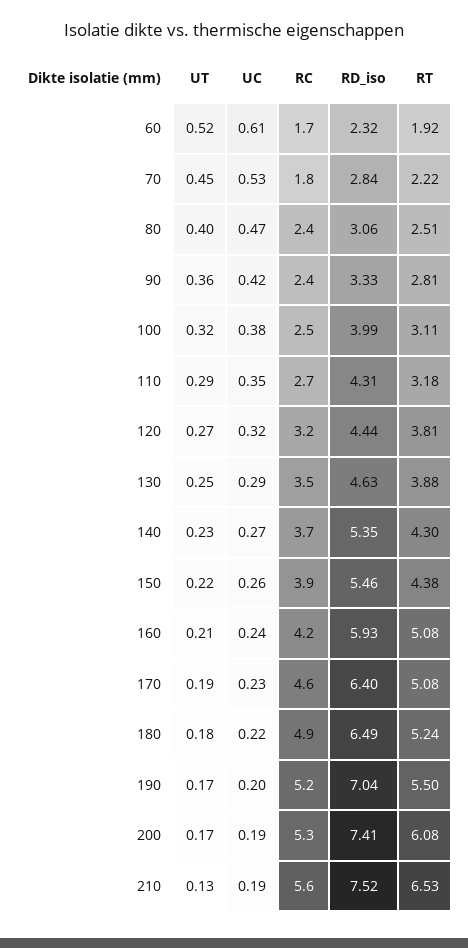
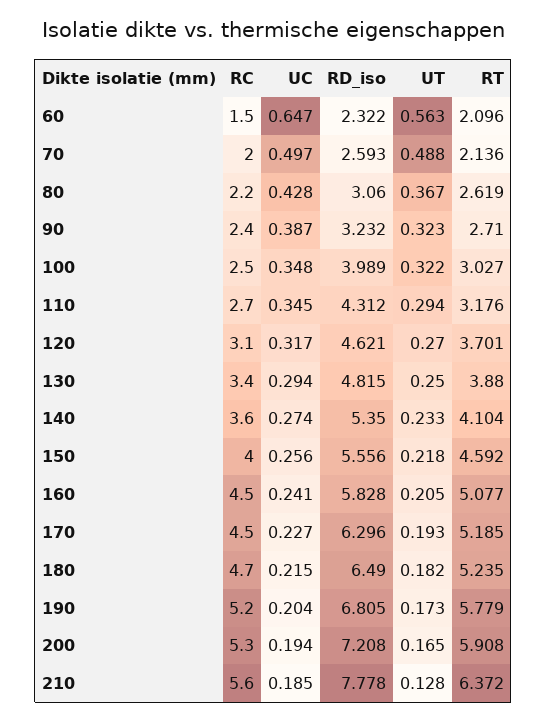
  {
    "UT": {
-     "60": 0.52,
+     "60": 0.563,
-     "70": 0.45,
+     "70": 0.488,
-     "80": 0.4,
+     "80": 0.367,
-     "90": 0.36,
+     "90": 0.323,
      "100": 0.322,
      "110": 0.294,
      "120": 0.27,
      "130": 0.25,
      "140": 0.233,
      "150": 0.218,
      "160": 0.205,
      "170": 0.193,
      "180": 0.182,
      "190": 0.173,
      "200": 0.165,
      "210": 0.128
    },
    "UC": {
-     "60": 0.61,
+     "60": 0.647,
-     "70": 0.53,
+     "70": 0.497,
-     "80": 0.47,
+     "80": 0.428,
-     "90": 0.42,
+     "90": 0.387,
-     "100": 0.38,
+     "100": 0.348,
      "110": 0.345,
      "120": 0.317,
      "130": 0.294,
      "140": 0.274,
      "150": 0.256,
      "160": 0.241,
      "170": 0.227,
      "180": 0.215,
      "190": 0.204,
      "200": 0.194,
      "210": 0.185
    },
    "RC": {
-     "60": 1.7,
+     "60": 1.5,
-     "70": 1.8,
+     "70": 2,
-     "80": 2.4,
+     "80": 2.2,
      "90": 2.4,
      "100": 2.5,
      "110": 2.7,
-     "120": 3.2,
+     "120": 3.1,
-     "130": 3.5,
+     "130": 3.4,
-     "140": 3.7,
+     "140": 3.6,
-     "150": 3.9,
+     "150": 4,
-     "160": 4.2,
+     "160": 4.5,
-     "170": 4.6,
+     "170": 4.5,
-     "180": 4.9,
+     "180": 4.7,
      "190": 5.2,
      "200": 5.3,
      "210": 5.6
    },
    "RD_iso": {
      "60": 2.322,
-     "70": 2.84,
+     "70": 2.593,
      "80": 3.06,
-     "90": 3.33,
+     "90": 3.232,
      "100": 3.989,
      "110": 4.312,
-     "120": 4.44,
+     "120": 4.621,
-     "130": 4.63,
+     "130": 4.815,
      "140": 5.35,
-     "150": 5.46,
+     "150": 5.556,
-     "160": 5.93,
+     "160": 5.828,
-     "170": 6.4,
+     "170": 6.296,
      "180": 6.49,
-     "190": 7.04,
+     "190": 6.805,
-     "200": 7.41,
+     "200": 7.208,
-     "210": 7.52
+     "210": 7.778
    },
    "RT": {
-     "60": 1.92,
+     "60": 2.096,
-     "70": 2.22,
+     "70": 2.136,
-     "80": 2.51,
+     "80": 2.619,
-     "90": 2.81,
+     "90": 2.71,
-     "100": 3.11,
+     "100": 3.027,
      "110": 3.176,
-     "120": 3.81,
+     "120": 3.701,
      "130": 3.88,
-     "140": 4.3,
+     "140": 4.104,
-     "150": 4.38,
+     "150": 4.592,
      "160": 5.077,
-     "170": 5.08,
+     "170": 5.185,
      "180": 5.235,
-     "190": 5.5,
+     "190": 5.779,
-     "200": 6.08,
+     "200": 5.908,
-     "210": 6.53
+     "210": 6.372
    }
  }

